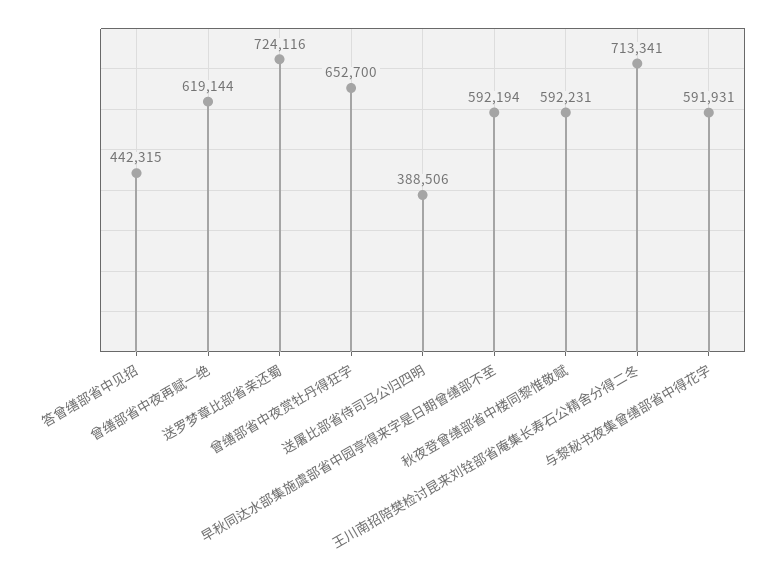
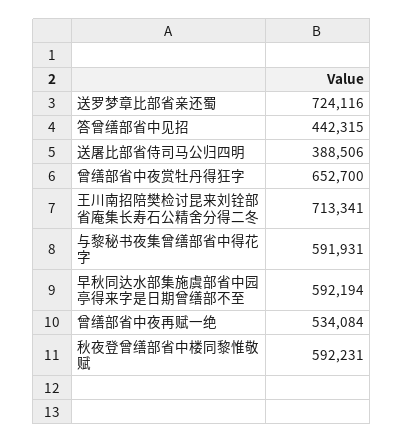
  {
    "答曾缮部省中见招": 442315,
-   "曾缮部省中夜再赋一绝": 619144,
+   "曾缮部省中夜再赋一绝": 534084,
    "送罗梦章比部省亲还蜀": 724116,
    "曾缮部省中夜赏牡丹得狂字": 652700,
    "送屠比部省侍司马公归四明": 388506,
    "早秋同达水部集施虞部省中园亭得来字是日期曾缮部不至": 592194,
    "秋夜登曾缮部省中楼同黎惟敬赋": 592231,
    "王川南招陪樊检讨昆来刘铨部省庵集长寿石公精舍分得二冬": 713341,
    "与黎秘书夜集曾缮部省中得花字": 591931
  }

